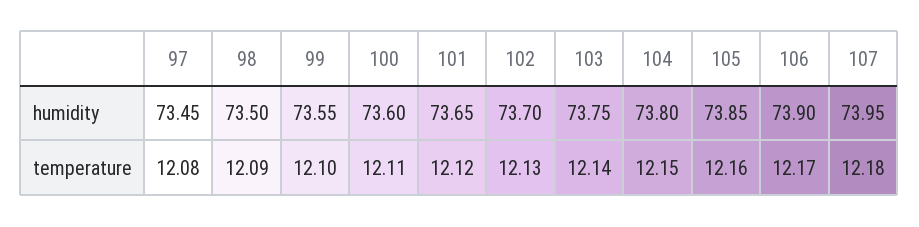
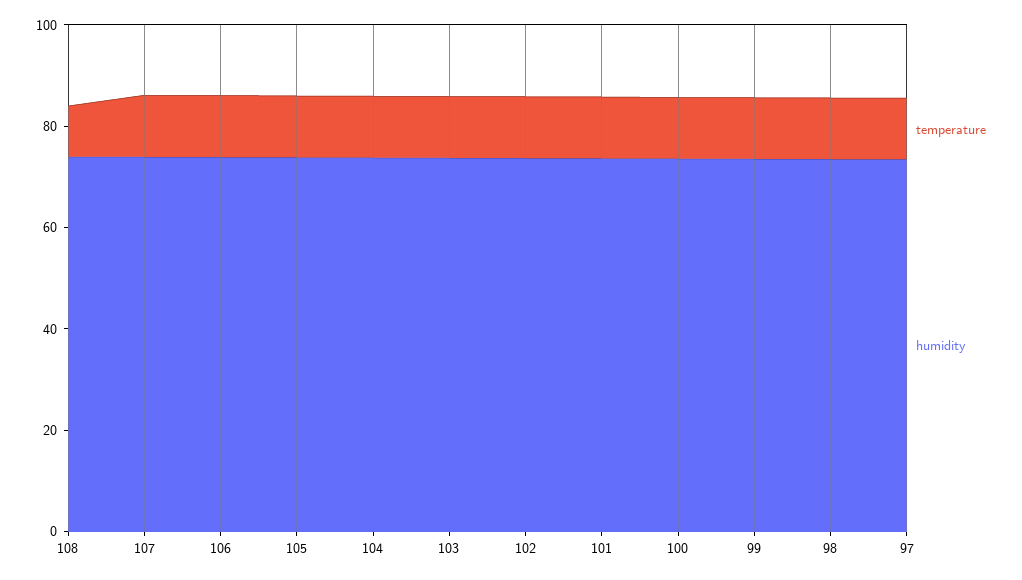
  {
    "humidity": {
      "97": 73.45,
      "98": 73.5,
      "99": 73.55,
      "100": 73.6,
      "101": 73.65,
      "102": 73.7,
      "103": 73.75,
      "104": 73.8,
      "105": 73.85,
      "106": 73.9,
-     "107": 73.95
+     "107": 73.95,
+     "108": 75
    },
    "temperature": {
      "97": 12.08,
      "98": 12.09,
      "99": 12.1,
      "100": 12.11,
      "101": 12.12,
      "102": 12.13,
      "103": 12.14,
      "104": 12.15,
      "105": 12.16,
      "106": 12.17,
-     "107": 12.18
+     "107": 12.18,
+     "108": 10
    }
  }

